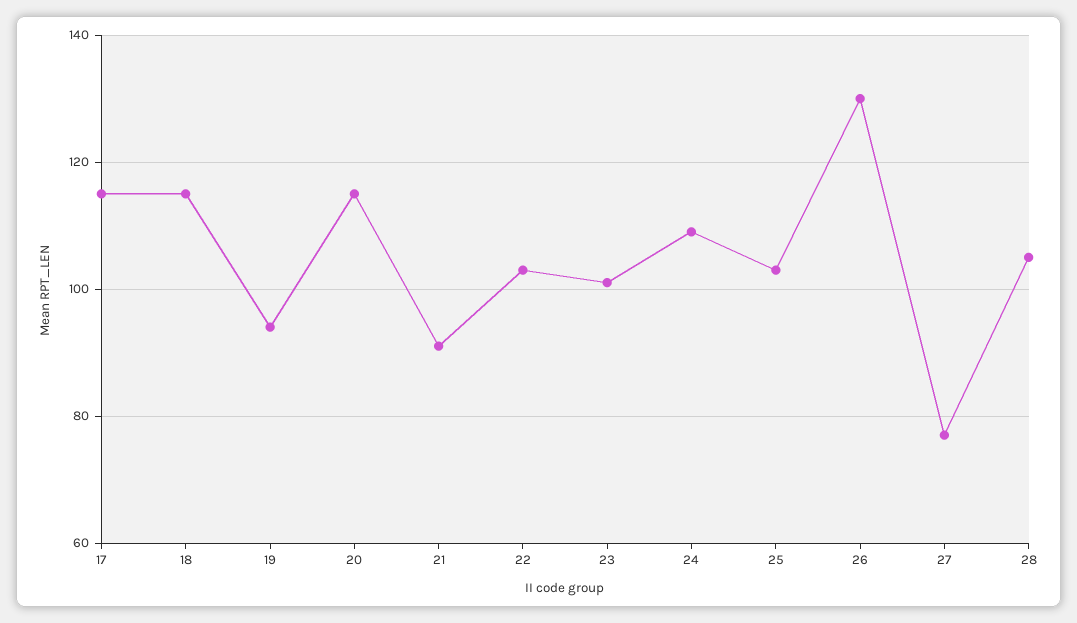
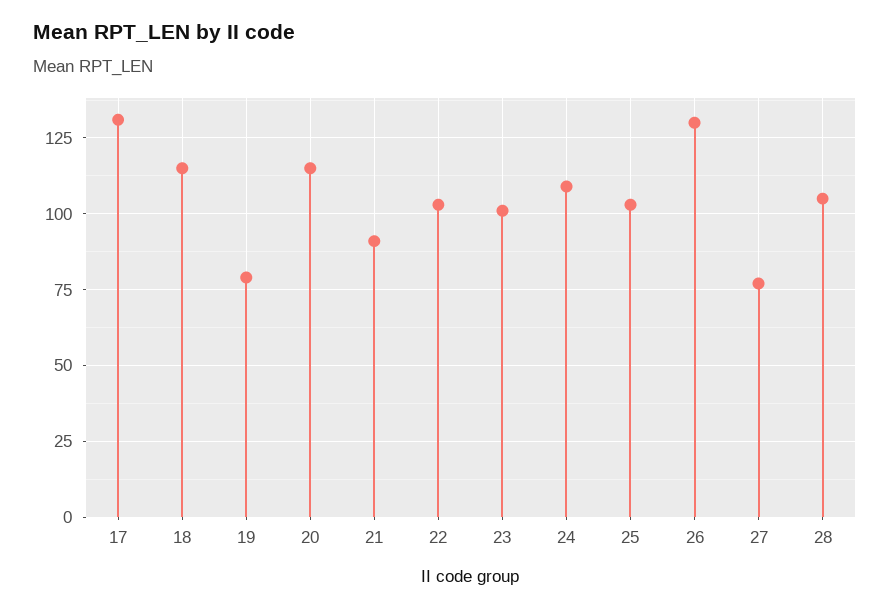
  {
-   "17": 115,
+   "17": 130,
    "18": 115,
-   "19": 95,
+   "19": 80,
    "20": 115,
    "21": 90,
    "22": 105,
    "23": 100,
    "24": 110,
    "25": 105,
    "26": 130,
    "27": 75,
    "28": 105
  }

